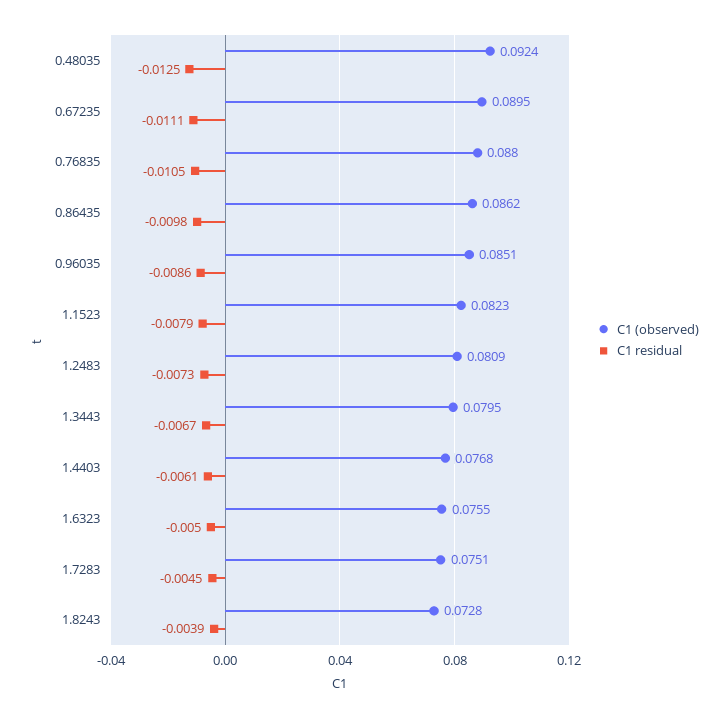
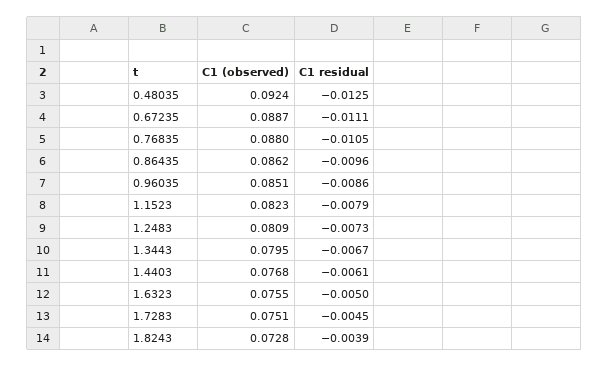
  {
    "C1 (observed)": {
      "0.48035": 0.0924,
-     "0.67235": 0.0895,
+     "0.67235": 0.0887,
      "0.76835": 0.088,
      "0.86435": 0.0862,
      "0.96035": 0.0851,
      "1.1523": 0.0823,
      "1.2483": 0.0809,
      "1.3443": 0.0795,
      "1.4403": 0.0768,
      "1.6323": 0.0755,
      "1.7283": 0.0751,
      "1.8243": 0.0728
    },
    "C1 residual": {
      "0.48035": -0.0125,
      "0.67235": -0.0111,
      "0.76835": -0.0105,
-     "0.86435": -0.0098,
+     "0.86435": -0.0096,
      "0.96035": -0.0086,
      "1.1523": -0.0079,
      "1.2483": -0.0073,
      "1.3443": -0.0067,
      "1.4403": -0.0061,
      "1.6323": -0.005,
      "1.7283": -0.0045,
      "1.8243": -0.0039
    }
  }

